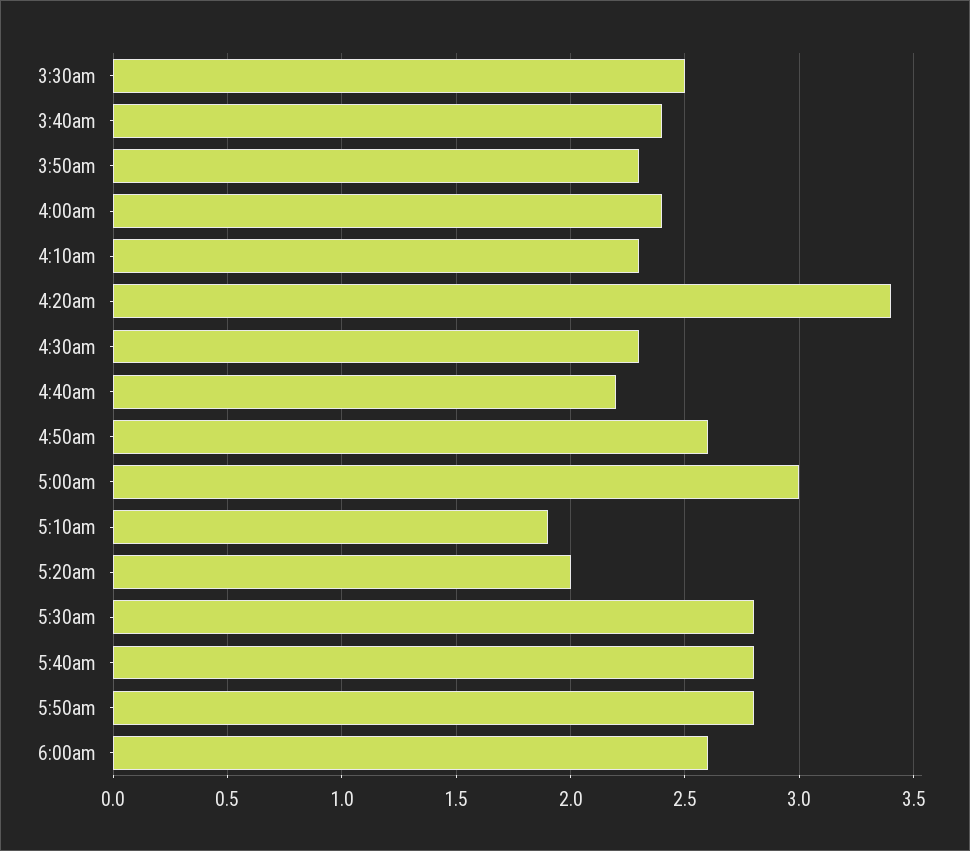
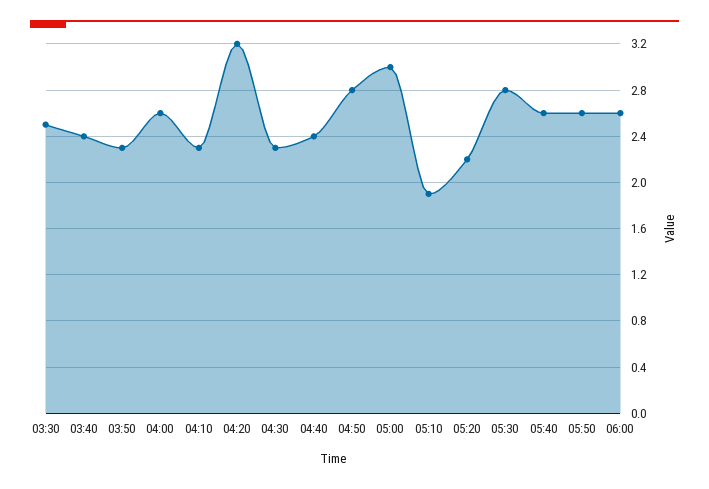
  {
    "3:30am": 2.5,
    "3:40am": 2.4,
    "3:50am": 2.3,
-   "4:00am": 2.4,
+   "4:00am": 2.6,
    "4:10am": 2.3,
-   "4:20am": 3.4,
+   "4:20am": 3.2,
    "4:30am": 2.3,
-   "4:40am": 2.2,
+   "4:40am": 2.4,
-   "4:50am": 2.6,
+   "4:50am": 2.8,
    "5:00am": 3,
    "5:10am": 1.9,
-   "5:20am": 2,
+   "5:20am": 2.2,
    "5:30am": 2.8,
-   "5:40am": 2.8,
+   "5:40am": 2.6,
-   "5:50am": 2.8,
+   "5:50am": 2.6,
    "6:00am": 2.6
  }

